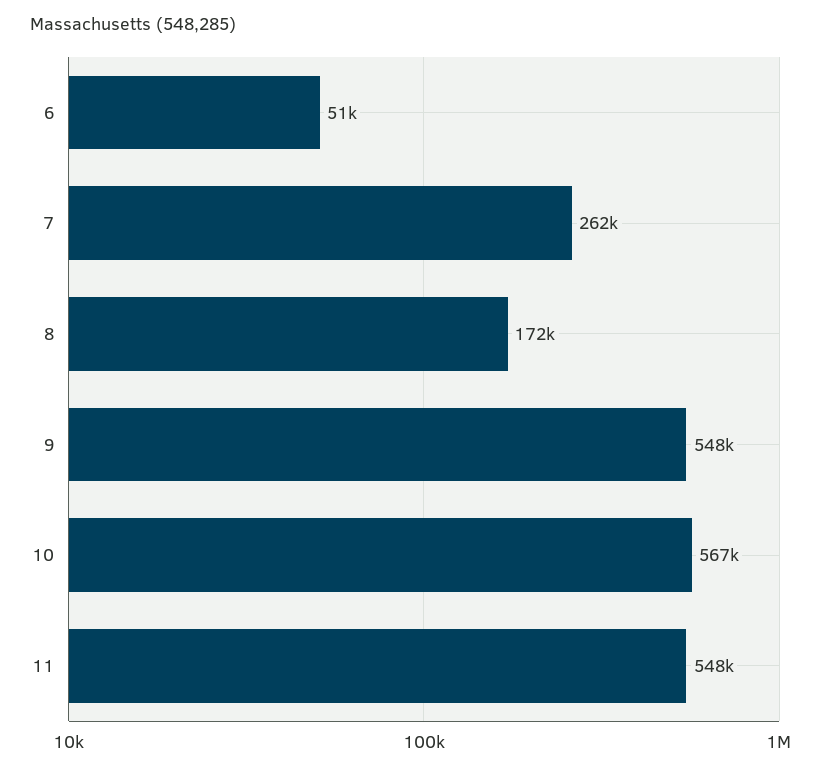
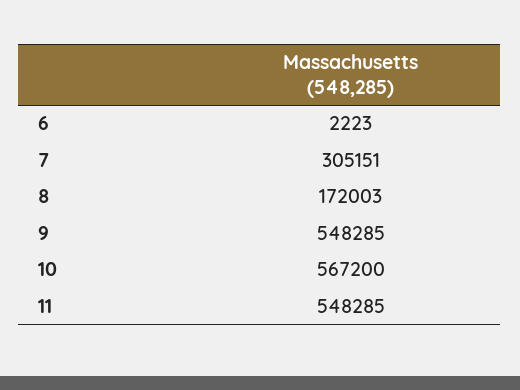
  {
-   "6": 51000,
+   "6": 2223,
-   "7": 262000,
+   "7": 305151,
    "8": 172003,
    "9": 548285,
    "10": 567200,
    "11": 548285
  }

